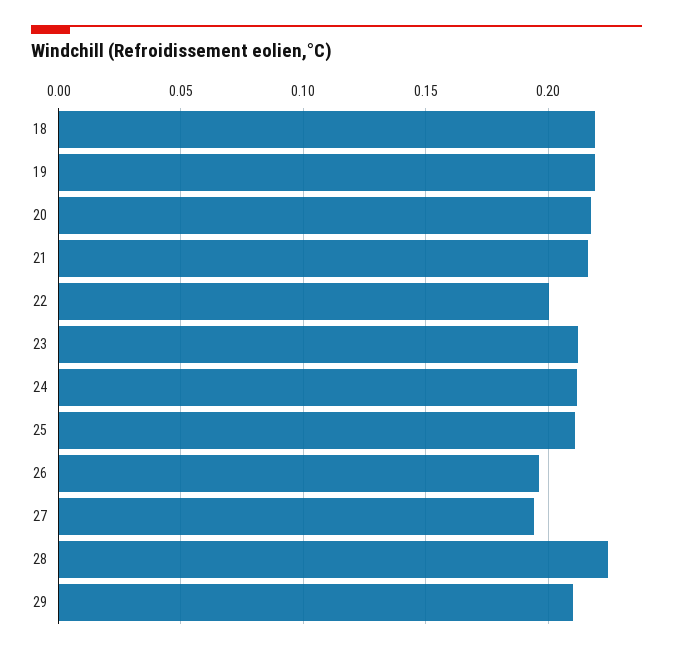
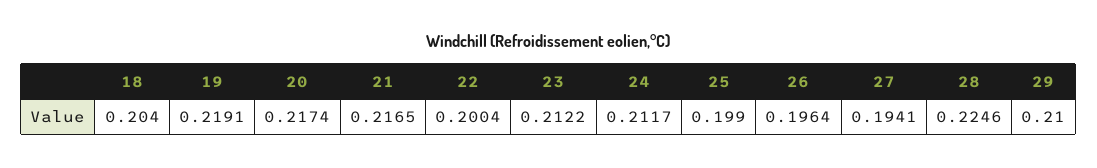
  {
-   "18": 0.22,
+   "18": 0.204,
    "19": 0.2191,
    "20": 0.2174,
    "21": 0.2165,
    "22": 0.2004,
    "23": 0.2122,
    "24": 0.2117,
-   "25": 0.21,
+   "25": 0.199,
    "26": 0.1964,
    "27": 0.1941,
    "28": 0.2246,
    "29": 0.21
  }

